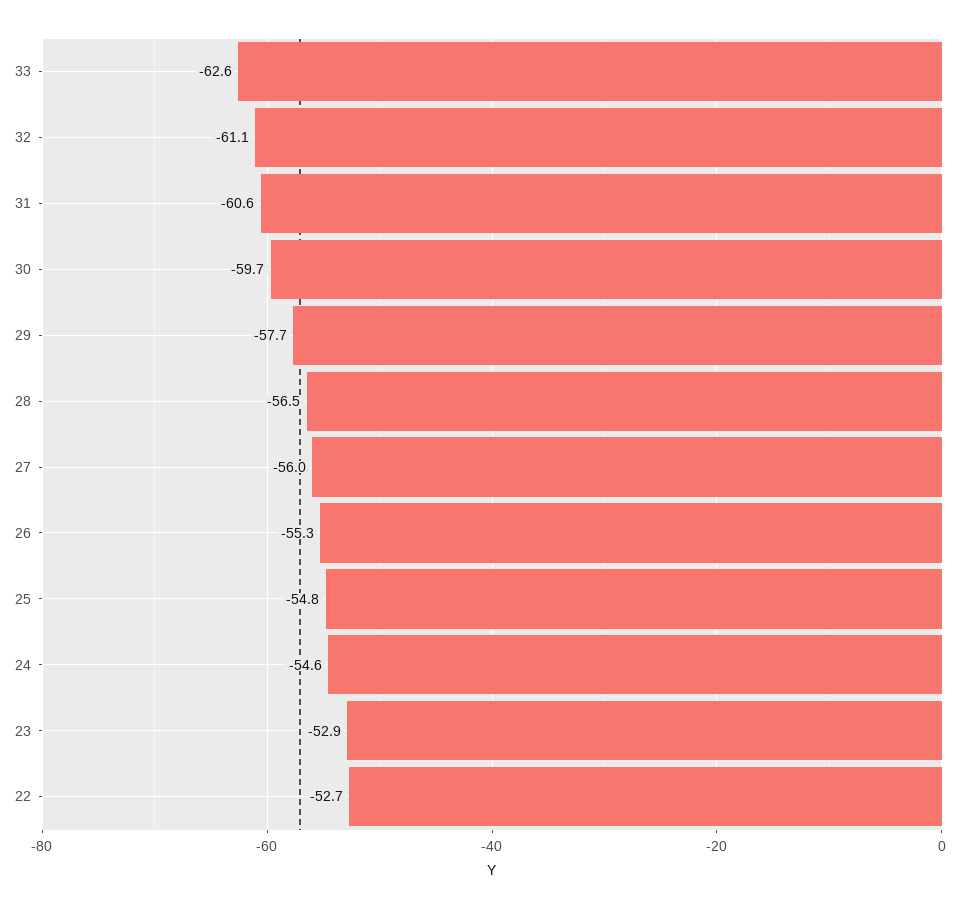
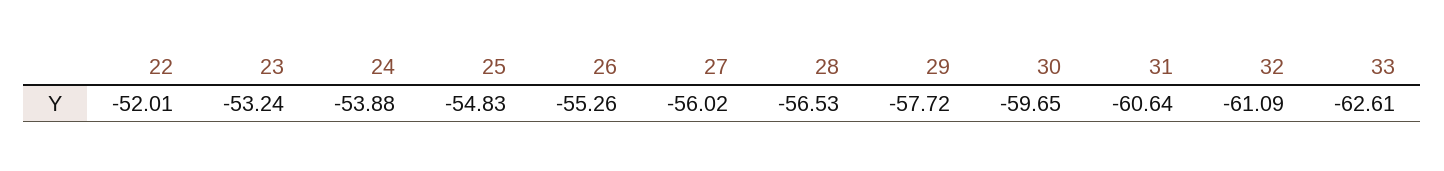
  {
    "33": -62.61,
    "32": -61.09,
    "31": -60.64,
    "30": -59.65,
    "29": -57.72,
    "28": -56.53,
    "27": -56.02,
    "26": -55.26,
    "25": -54.83,
-   "24": -54.6,
+   "24": -53.88,
-   "23": -52.9,
+   "23": -53.24,
-   "22": -52.7
+   "22": -52.01
  }

